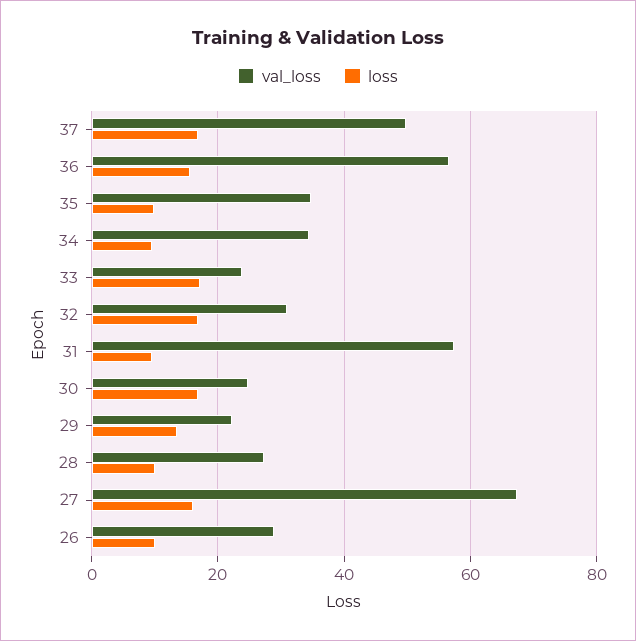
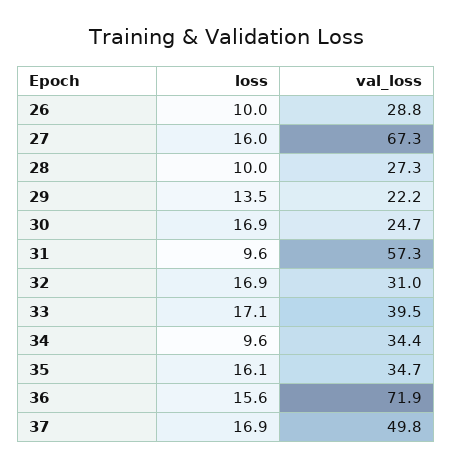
  {
    "val_loss": {
      "37": 49.8,
-     "36": 56,
+     "36": 71.9,
      "35": 34.7,
      "34": 34.4,
-     "33": 24,
+     "33": 39.5,
      "32": 31,
      "31": 57.3,
      "30": 24.7,
      "29": 22.2,
      "28": 27.3,
      "27": 67.3,
      "26": 28.8
    },
    "loss": {
      "37": 16.9,
      "36": 15.6,
-     "35": 10,
+     "35": 16.1,
      "34": 9.6,
      "33": 17.1,
      "32": 16.9,
      "31": 9.6,
      "30": 16.9,
      "29": 13.5,
      "28": 10,
      "27": 16,
      "26": 10
    }
  }

